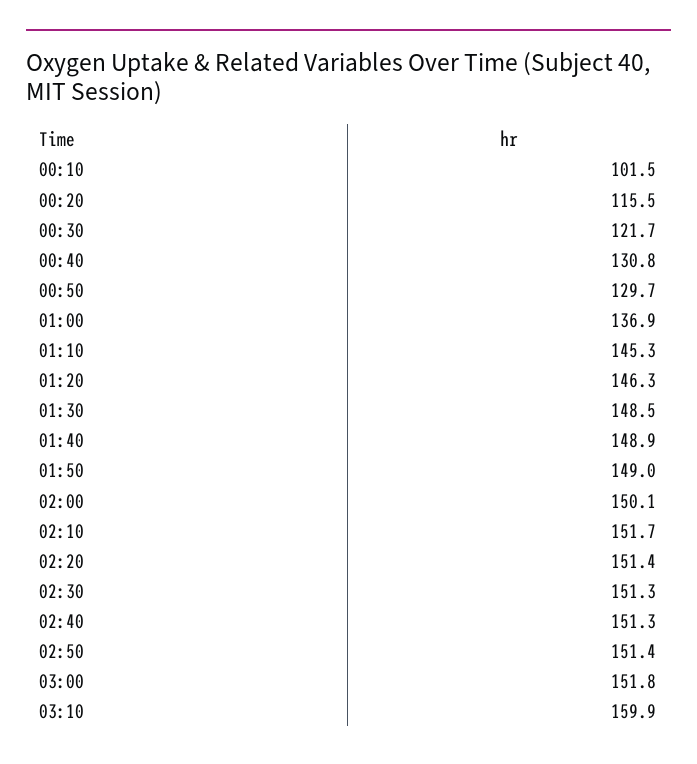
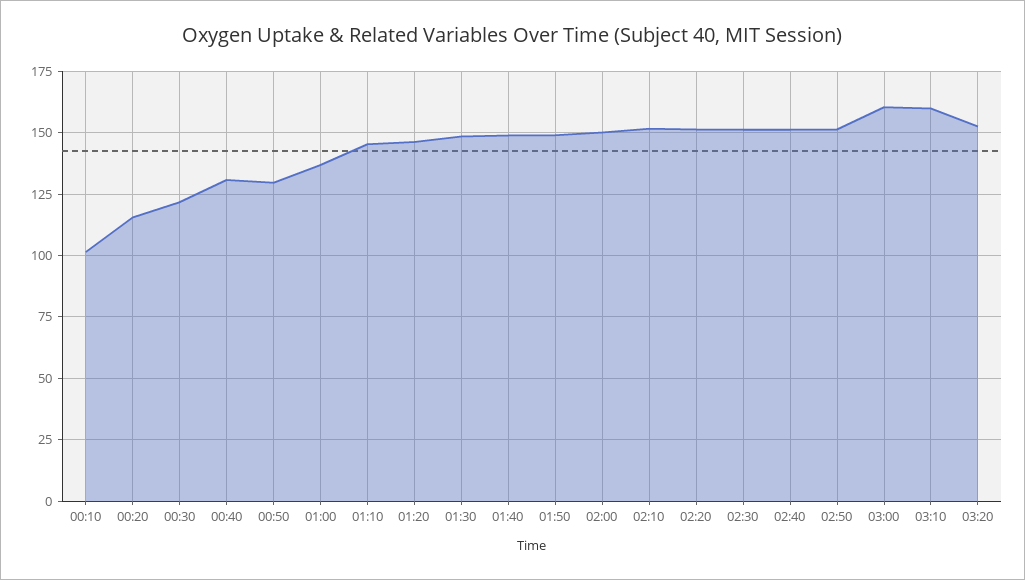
  {
    "00:10": 101.5,
    "00:20": 115.5,
    "00:30": 121.7,
    "00:40": 130.8,
    "00:50": 129.7,
    "01:00": 136.9,
    "01:10": 145.3,
    "01:20": 146.3,
    "01:30": 148.5,
    "01:40": 148.9,
    "01:50": 149,
    "02:00": 150.1,
    "02:10": 151.7,
    "02:20": 151.4,
    "02:30": 151.3,
    "02:40": 151.3,
    "02:50": 151.4,
-   "03:00": 151.8,
+   "03:00": 160,
-   "03:10": 159.9
+   "03:10": 159.9,
+   "03:20": 152.5
  }

